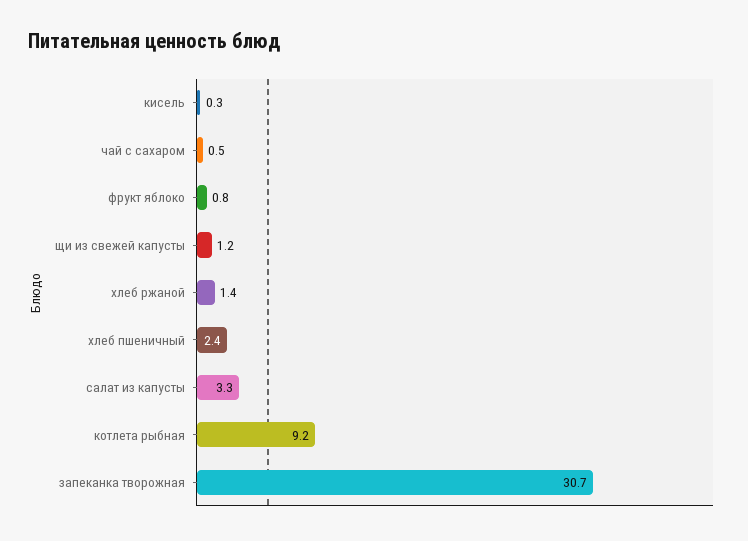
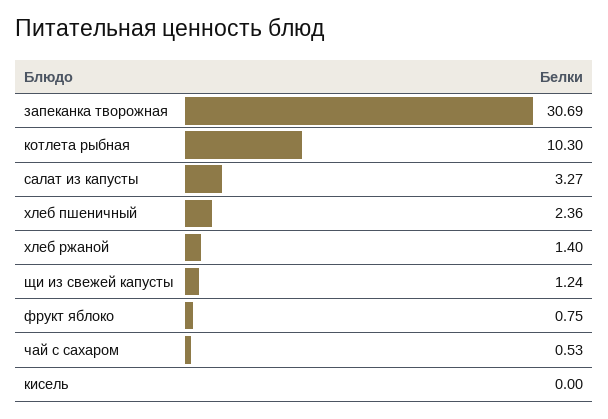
  {
-   "кисель": 0.3,
+   "кисель": 0,
    "чай с сахаром": 0.53,
    "фрукт яблоко": 0.75,
    "щи из свежей капусты": 1.24,
    "хлеб ржаной": 1.4,
    "хлеб пшеничный": 2.36,
    "салат из капусты": 3.27,
-   "котлета рыбная": 9.2,
+   "котлета рыбная": 10.3,
    "запеканка творожная": 30.69
  }

